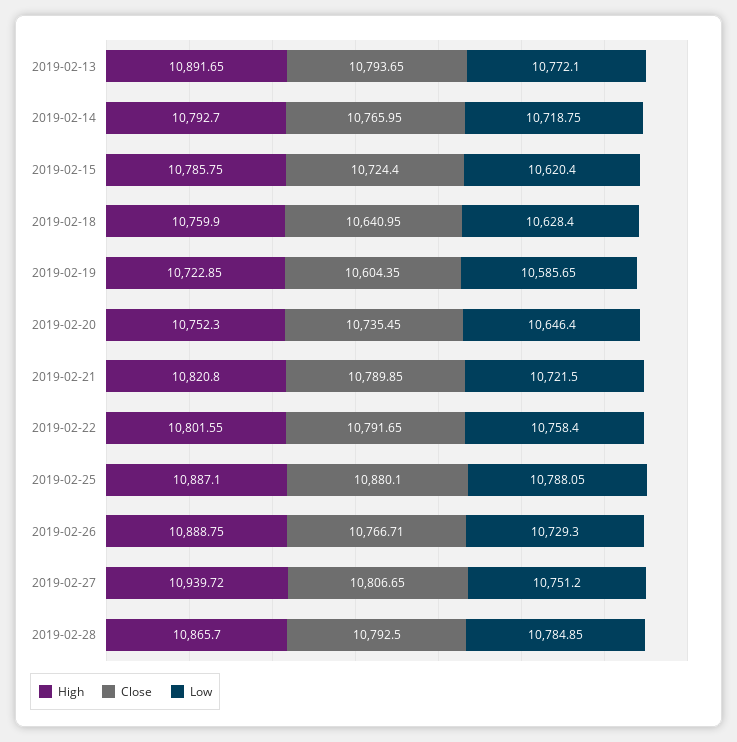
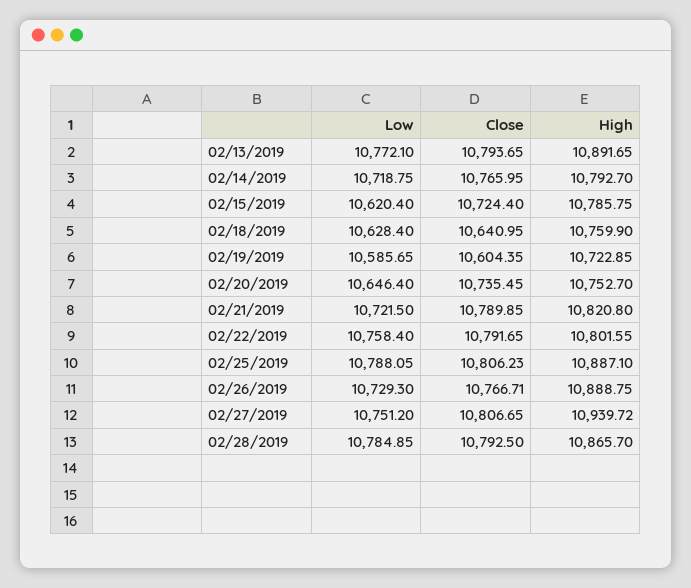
  {
    "High": {
      "2019-02-13": 10891.65,
      "2019-02-14": 10792.7,
      "2019-02-15": 10785.75,
      "2019-02-18": 10759.9,
      "2019-02-19": 10722.85,
-     "2019-02-20": 10752.3,
+     "2019-02-20": 10752.7,
      "2019-02-21": 10820.8,
      "2019-02-22": 10801.55,
      "2019-02-25": 10887.1,
      "2019-02-26": 10888.75,
      "2019-02-27": 10939.72,
      "2019-02-28": 10865.7
    },
    "Close": {
      "2019-02-13": 10793.65,
      "2019-02-14": 10765.95,
      "2019-02-15": 10724.4,
      "2019-02-18": 10640.95,
      "2019-02-19": 10604.35,
      "2019-02-20": 10735.45,
      "2019-02-21": 10789.85,
      "2019-02-22": 10791.65,
-     "2019-02-25": 10880.1,
+     "2019-02-25": 10806.23,
      "2019-02-26": 10766.71,
      "2019-02-27": 10806.65,
      "2019-02-28": 10792.5
    },
    "Low": {
      "2019-02-13": 10772.1,
      "2019-02-14": 10718.75,
      "2019-02-15": 10620.4,
      "2019-02-18": 10628.4,
      "2019-02-19": 10585.65,
      "2019-02-20": 10646.4,
      "2019-02-21": 10721.5,
      "2019-02-22": 10758.4,
      "2019-02-25": 10788.05,
      "2019-02-26": 10729.3,
      "2019-02-27": 10751.2,
      "2019-02-28": 10784.85
    }
  }

